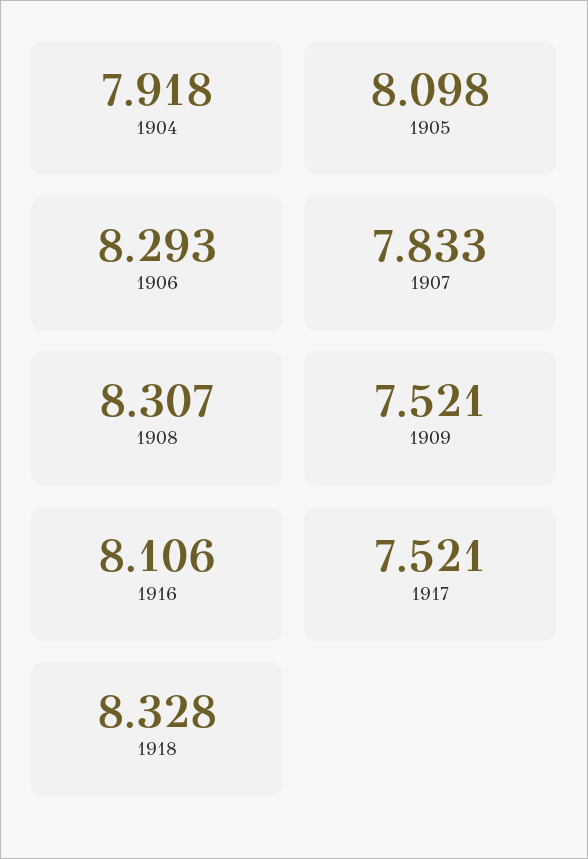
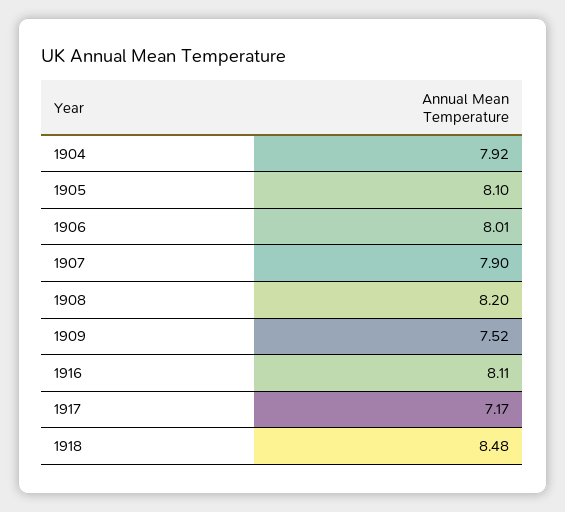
  {
    "1904": 7.918,
    "1905": 8.098,
-   "1906": 8.293,
+   "1906": 8.01,
-   "1907": 7.833,
+   "1907": 7.9,
-   "1908": 8.307,
+   "1908": 8.2,
    "1909": 7.521,
    "1916": 8.106,
-   "1917": 7.521,
+   "1917": 7.17,
-   "1918": 8.328
+   "1918": 8.48
  }

